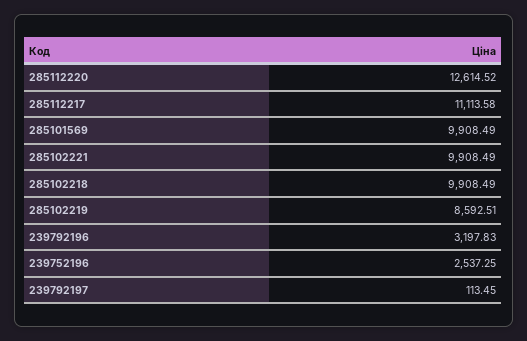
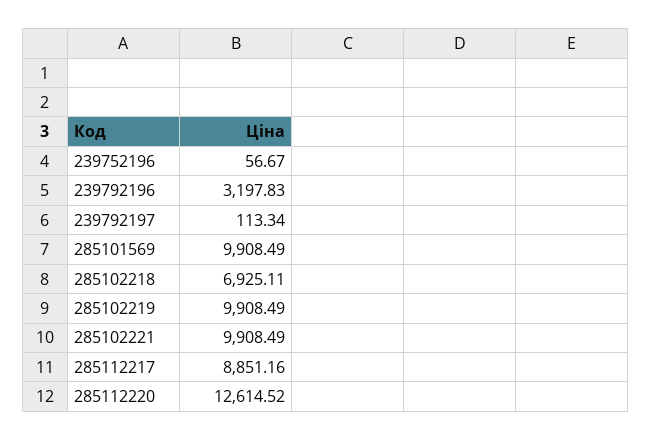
  {
    "285112220": 12614.52,
-   "285112217": 11113.58,
+   "285112217": 8851.16,
    "285101569": 9908.49,
    "285102221": 9908.49,
-   "285102218": 9908.49,
+   "285102218": 6925.11,
-   "285102219": 8592.51,
+   "285102219": 9908.49,
    "239792196": 3197.83,
-   "239752196": 2537.25,
+   "239752196": 56.67,
-   "239792197": 113.45
+   "239792197": 113.34
  }

